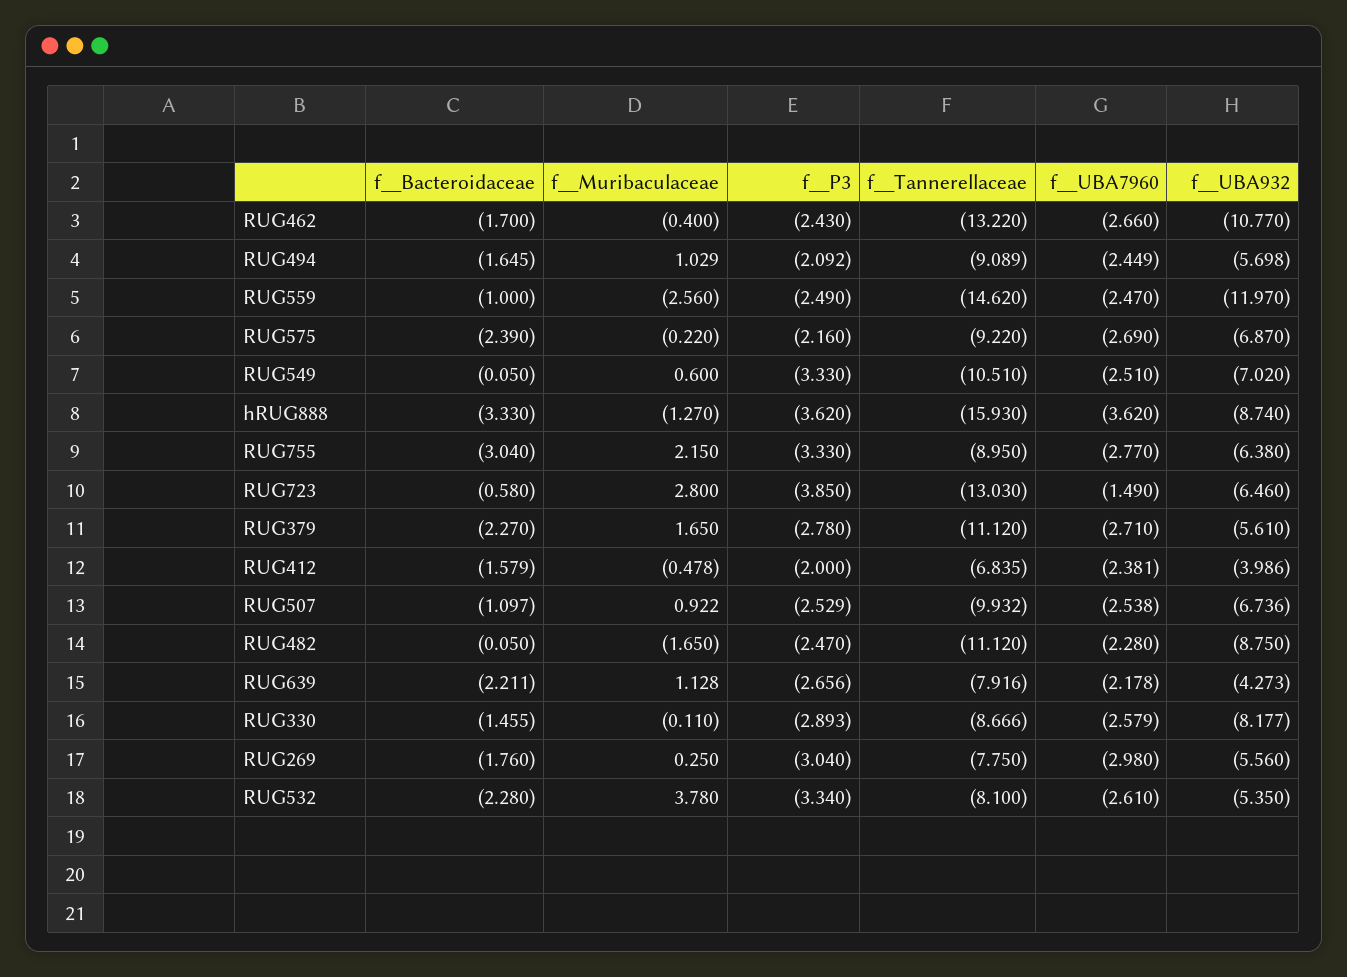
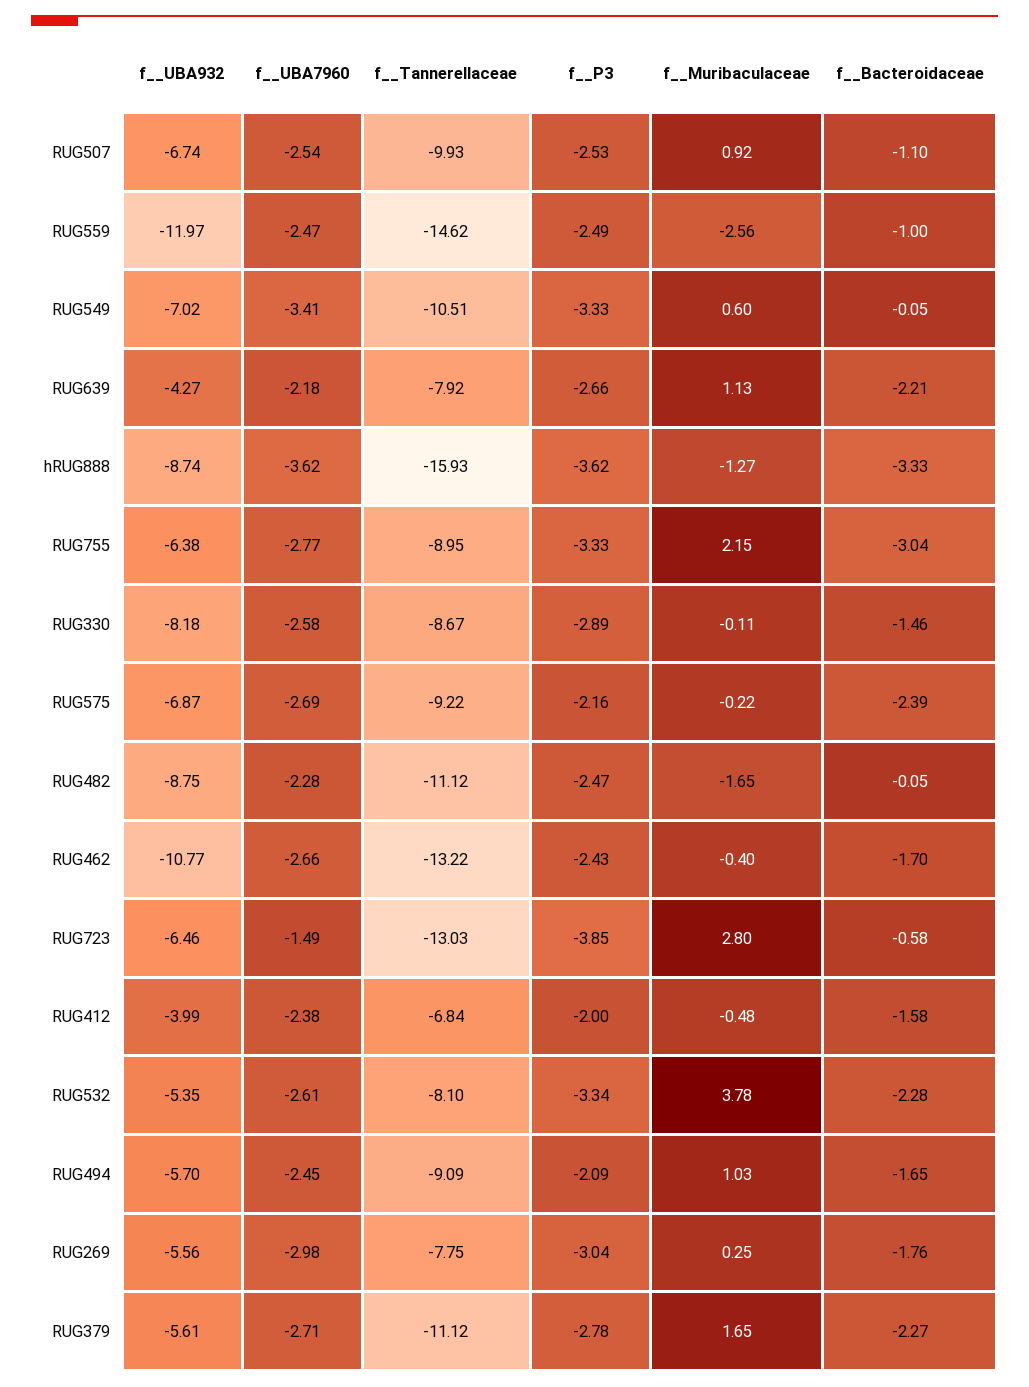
  {
    "f__Bacteroidaceae": {
      "RUG462": -1.7,
      "RUG494": -1.645,
      "RUG559": -1,
      "RUG575": -2.39,
      "RUG549": -0.05,
      "hRUG888": -3.33,
      "RUG755": -3.04,
      "RUG723": -0.58,
      "RUG379": -2.27,
      "RUG412": -1.579,
      "RUG507": -1.097,
      "RUG482": -0.05,
      "RUG639": -2.211,
      "RUG330": -1.455,
      "RUG269": -1.76,
      "RUG532": -2.28
    },
    "f__Muribaculaceae": {
      "RUG462": -0.4,
      "RUG494": 1.029,
      "RUG559": -2.56,
      "RUG575": -0.22,
      "RUG549": 0.6,
      "hRUG888": -1.27,
      "RUG755": 2.15,
      "RUG723": 2.8,
      "RUG379": 1.65,
      "RUG412": -0.478,
      "RUG507": 0.922,
      "RUG482": -1.65,
      "RUG639": 1.128,
      "RUG330": -0.11,
      "RUG269": 0.25,
      "RUG532": 3.78
    },
    "f__P3": {
      "RUG462": -2.43,
      "RUG494": -2.092,
      "RUG559": -2.49,
      "RUG575": -2.16,
      "RUG549": -3.33,
      "hRUG888": -3.62,
      "RUG755": -3.33,
      "RUG723": -3.85,
      "RUG379": -2.78,
      "RUG412": -2,
      "RUG507": -2.529,
      "RUG482": -2.47,
      "RUG639": -2.656,
      "RUG330": -2.893,
      "RUG269": -3.04,
      "RUG532": -3.34
    },
    "f__Tannerellaceae": {
      "RUG462": -13.22,
      "RUG494": -9.089,
      "RUG559": -14.62,
      "RUG575": -9.22,
      "RUG549": -10.51,
      "hRUG888": -15.93,
      "RUG755": -8.95,
      "RUG723": -13.03,
      "RUG379": -11.12,
      "RUG412": -6.835,
      "RUG507": -9.932,
      "RUG482": -11.12,
      "RUG639": -7.916,
      "RUG330": -8.666,
      "RUG269": -7.75,
      "RUG532": -8.1
    },
    "f__UBA7960": {
      "RUG462": -2.66,
      "RUG494": -2.449,
      "RUG559": -2.47,
      "RUG575": -2.69,
-     "RUG549": -2.51,
+     "RUG549": -3.41,
      "hRUG888": -3.62,
      "RUG755": -2.77,
      "RUG723": -1.49,
      "RUG379": -2.71,
      "RUG412": -2.381,
      "RUG507": -2.538,
      "RUG482": -2.28,
      "RUG639": -2.178,
      "RUG330": -2.579,
      "RUG269": -2.98,
      "RUG532": -2.61
    },
    "f__UBA932": {
      "RUG462": -10.77,
      "RUG494": -5.698,
      "RUG559": -11.97,
      "RUG575": -6.87,
      "RUG549": -7.02,
      "hRUG888": -8.74,
      "RUG755": -6.38,
      "RUG723": -6.46,
      "RUG379": -5.61,
      "RUG412": -3.986,
      "RUG507": -6.736,
      "RUG482": -8.75,
      "RUG639": -4.273,
      "RUG330": -8.177,
      "RUG269": -5.56,
      "RUG532": -5.35
    }
  }

